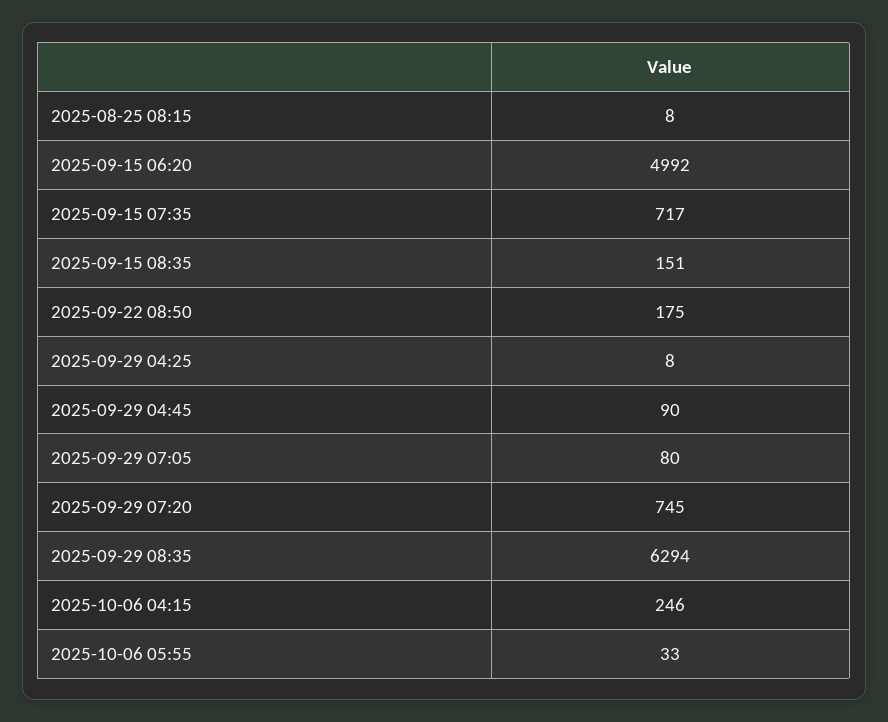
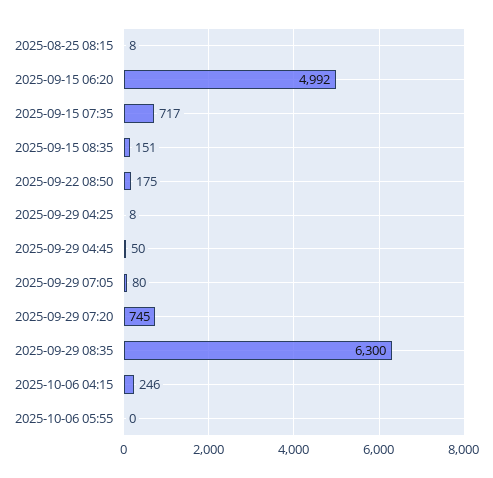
  {
    "2025-08-25 08:15": 8,
    "2025-09-15 06:20": 4992,
    "2025-09-15 07:35": 717,
    "2025-09-15 08:35": 151,
    "2025-09-22 08:50": 175,
    "2025-09-29 04:25": 8,
-   "2025-09-29 04:45": 90,
+   "2025-09-29 04:45": 50,
    "2025-09-29 07:05": 80,
    "2025-09-29 07:20": 745,
-   "2025-09-29 08:35": 6294,
+   "2025-09-29 08:35": 6300,
    "2025-10-06 04:15": 246,
-   "2025-10-06 05:55": 33
+   "2025-10-06 05:55": 0
  }

